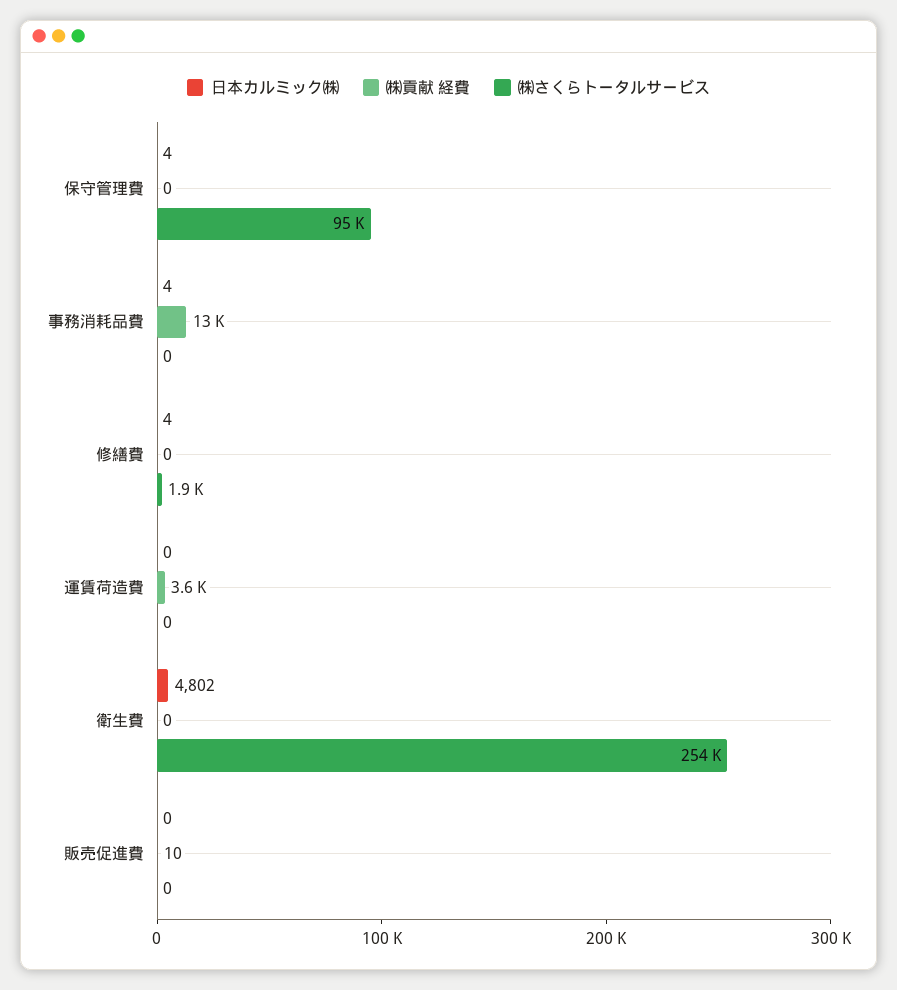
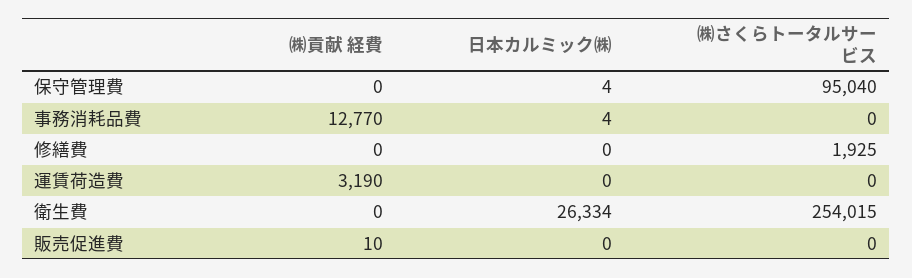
  {
    "日本カルミック㈱": {
      "保守管理費": 4,
      "事務消耗品費": 4,
-     "修繕費": 4,
+     "修繕費": 0,
      "運賃荷造費": 0,
-     "衛生費": 4802,
+     "衛生費": 26334,
      "販売促進費": 0
    },
    "㈱貢献 経費": {
      "保守管理費": 0,
      "事務消耗品費": 12770,
      "修繕費": 0,
-     "運賃荷造費": 3600,
+     "運賃荷造費": 3190,
      "衛生費": 0,
      "販売促進費": 10
    },
    "㈱さくらトータルサービス": {
      "保守管理費": 95040,
      "事務消耗品費": 0,
      "修繕費": 1925,
      "運賃荷造費": 0,
      "衛生費": 254015,
      "販売促進費": 0
    }
  }

